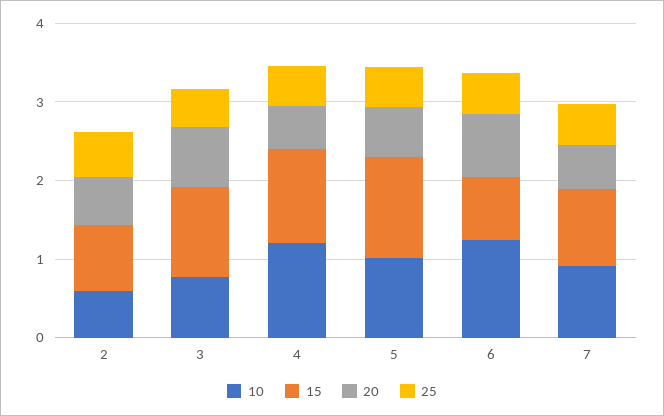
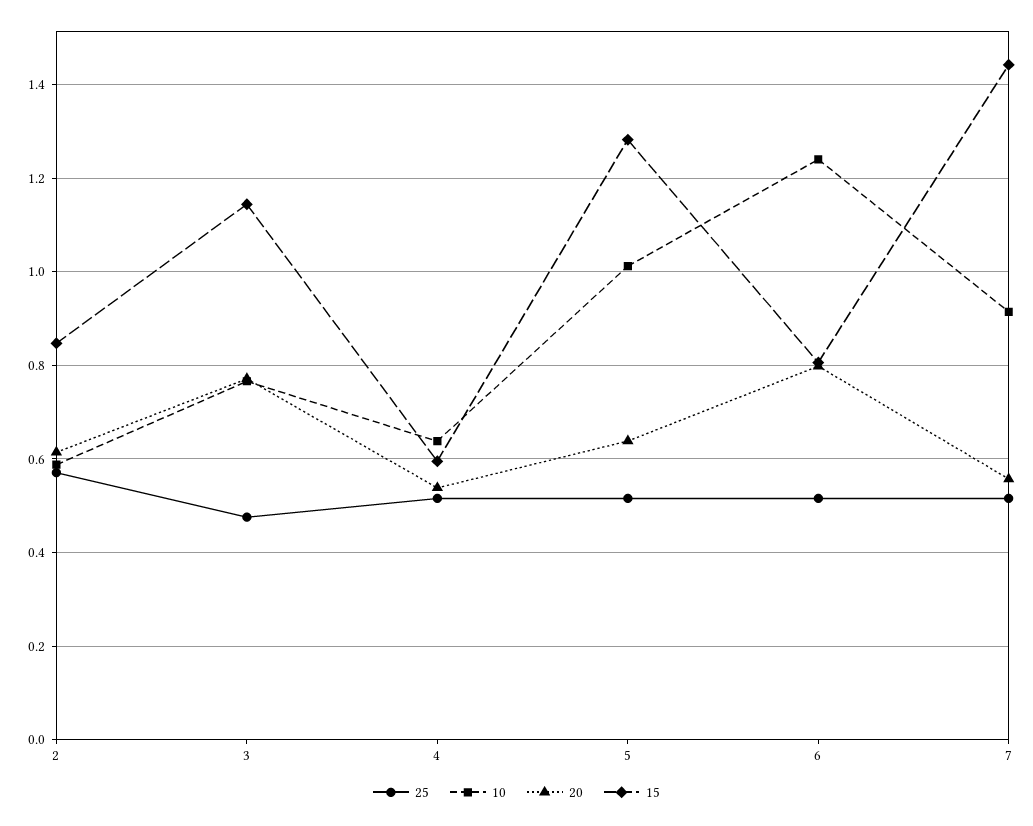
  {
    "10": {
      "2": 0.58,
      "3": 0.76,
-     "4": 1.2,
+     "4": 0.64,
      "5": 1.02,
      "6": 1.24,
      "7": 0.92
    },
    "15": {
      "2": 0.84,
      "3": 1.14,
-     "4": 1.2,
+     "4": 0.6,
      "5": 1.28,
      "6": 0.8,
-     "7": 1
+     "7": 1.44
    },
    "20": {
      "2": 0.62,
      "3": 0.78,
      "4": 0.54,
      "5": 0.64,
      "6": 0.8,
      "7": 0.56
    },
    "25": {
      "2": 0.58,
      "3": 0.48,
      "4": 0.52,
      "5": 0.52,
      "6": 0.52,
      "7": 0.52
    }
  }

